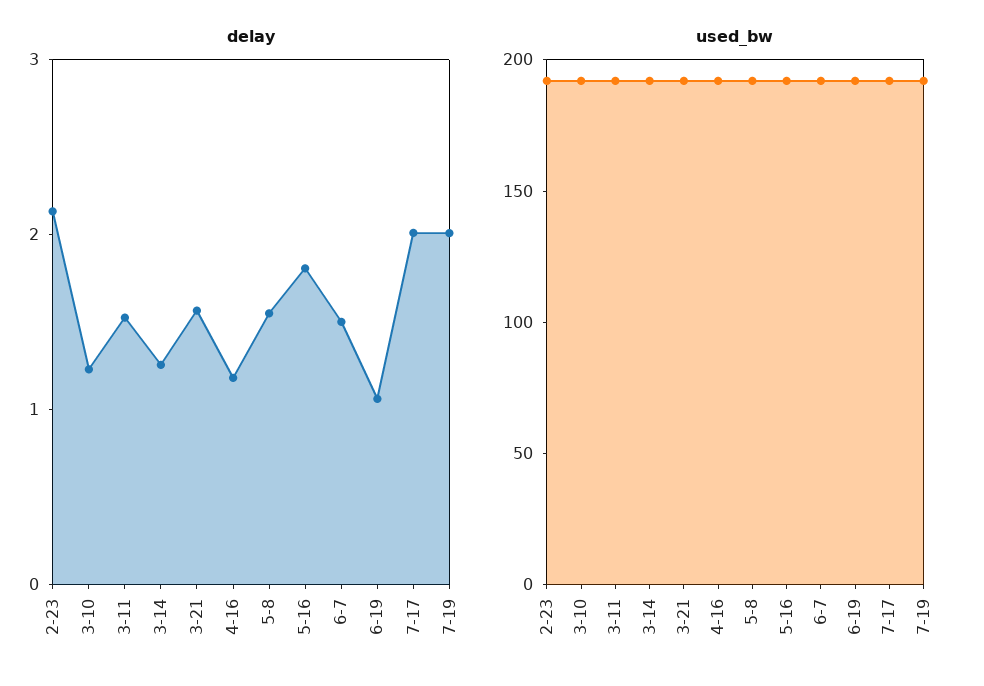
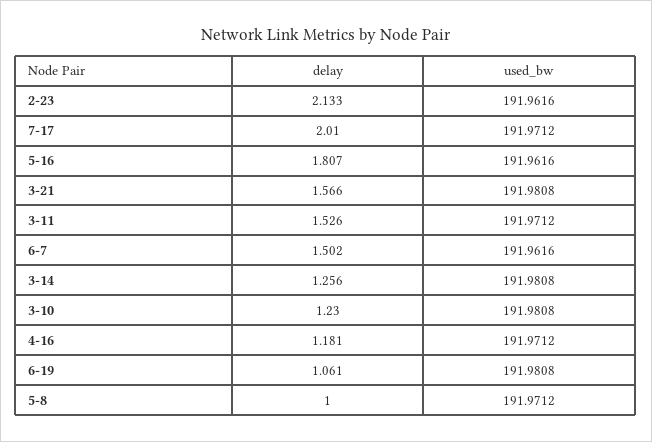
  {
    "delay": {
      "2-23": 2.133,
      "3-10": 1.23,
      "3-11": 1.526,
      "3-14": 1.256,
      "3-21": 1.566,
      "4-16": 1.181,
-     "5-8": 1.6,
+     "5-8": 1,
      "5-16": 1.807,
      "6-7": 1.502,
      "6-19": 1.061,
-     "7-17": 2.01,
+     "7-17": 2.01
-     "7-19": 2
    },
    "used_bw": {
      "2-23": 191.9616,
      "3-10": 191.9808,
      "3-11": 191.9712,
      "3-14": 191.9808,
      "3-21": 191.9808,
      "4-16": 191.9712,
      "5-8": 191.9712,
      "5-16": 191.9616,
      "6-7": 191.9616,
      "6-19": 191.9808,
-     "7-17": 191.9712,
+     "7-17": 191.9712
-     "7-19": 190
    }
  }

